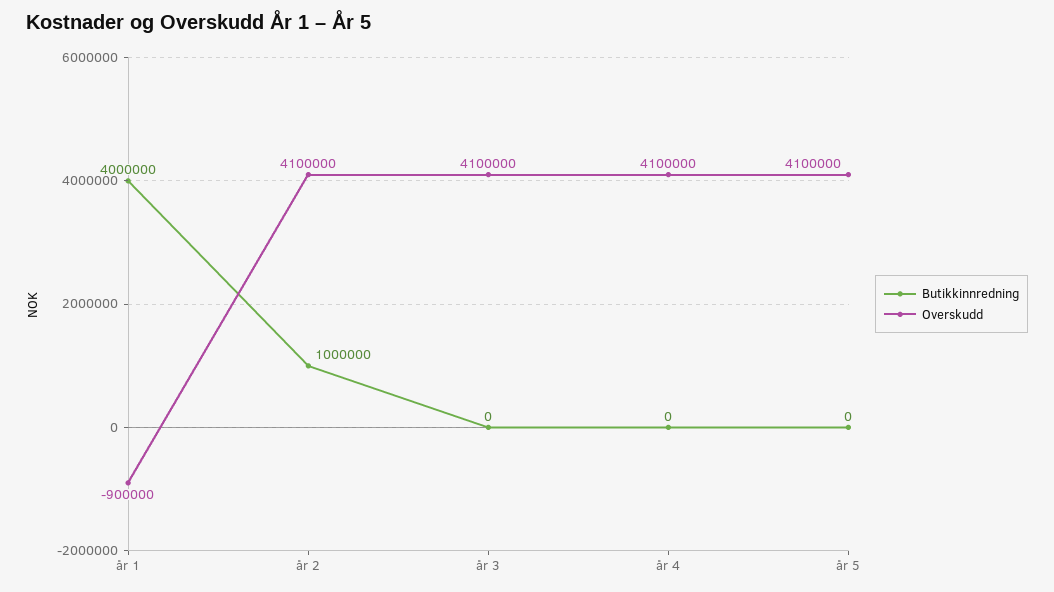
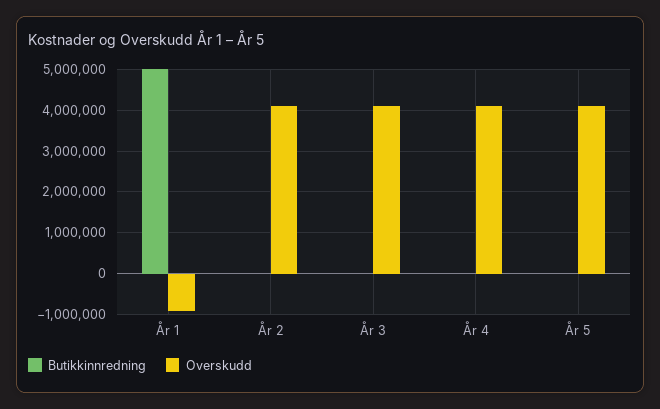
  {
    "Butikkinnredning": {
-     "år 1": 4000000,
+     "år 1": 5000000,
-     "år 2": 1000000,
+     "år 2": 0,
      "år 3": 0,
      "år 4": 0,
      "år 5": 0
    },
    "Overskudd": {
      "år 1": -900000,
      "år 2": 4100000,
      "år 3": 4100000,
      "år 4": 4100000,
      "år 5": 4100000
    }
  }

